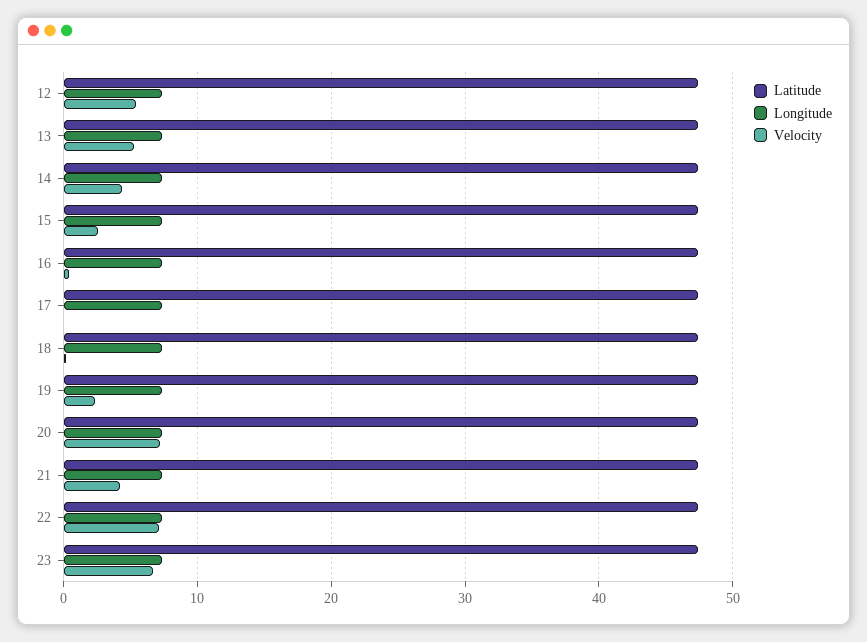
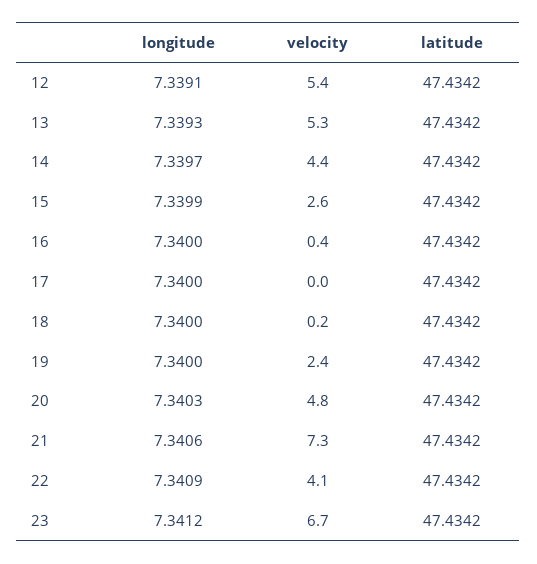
  {
    "Latitude": {
      "12": 47.4342,
      "13": 47.4342,
      "14": 47.4342,
      "15": 47.4342,
      "16": 47.4342,
      "17": 47.4342,
      "18": 47.4342,
      "19": 47.4342,
      "20": 47.4342,
      "21": 47.4342,
      "22": 47.4342,
      "23": 47.4342
    },
    "Longitude": {
      "12": 7.3391,
      "13": 7.3393,
      "14": 7.3397,
      "15": 7.3399,
      "16": 7.34,
      "17": 7.34,
      "18": 7.34,
      "19": 7.34,
      "20": 7.3403,
      "21": 7.3406,
      "22": 7.3409,
      "23": 7.3412
    },
    "Velocity": {
      "12": 5.4,
      "13": 5.3,
      "14": 4.4,
      "15": 2.6,
      "16": 0.4,
      "17": 0,
      "18": 0.2,
      "19": 2.4,
-     "20": 7,
+     "20": 4.8,
-     "21": 4,
+     "21": 7.3,
-     "22": 7,
+     "22": 4.1,
      "23": 6.7
    }
  }

